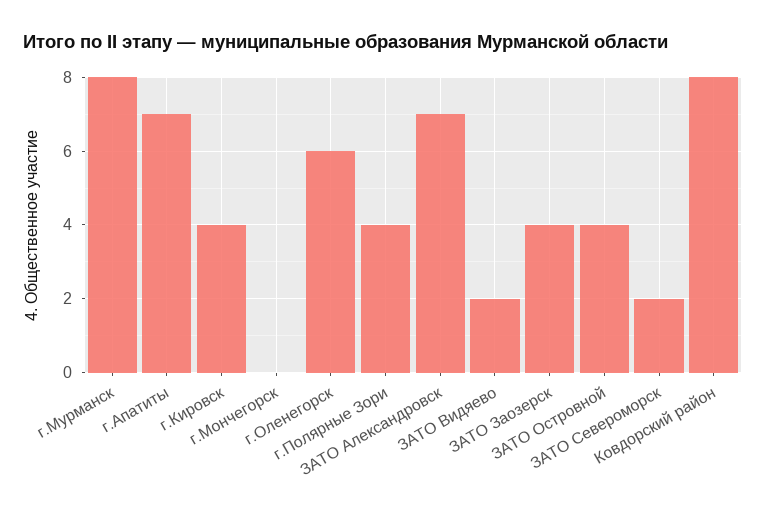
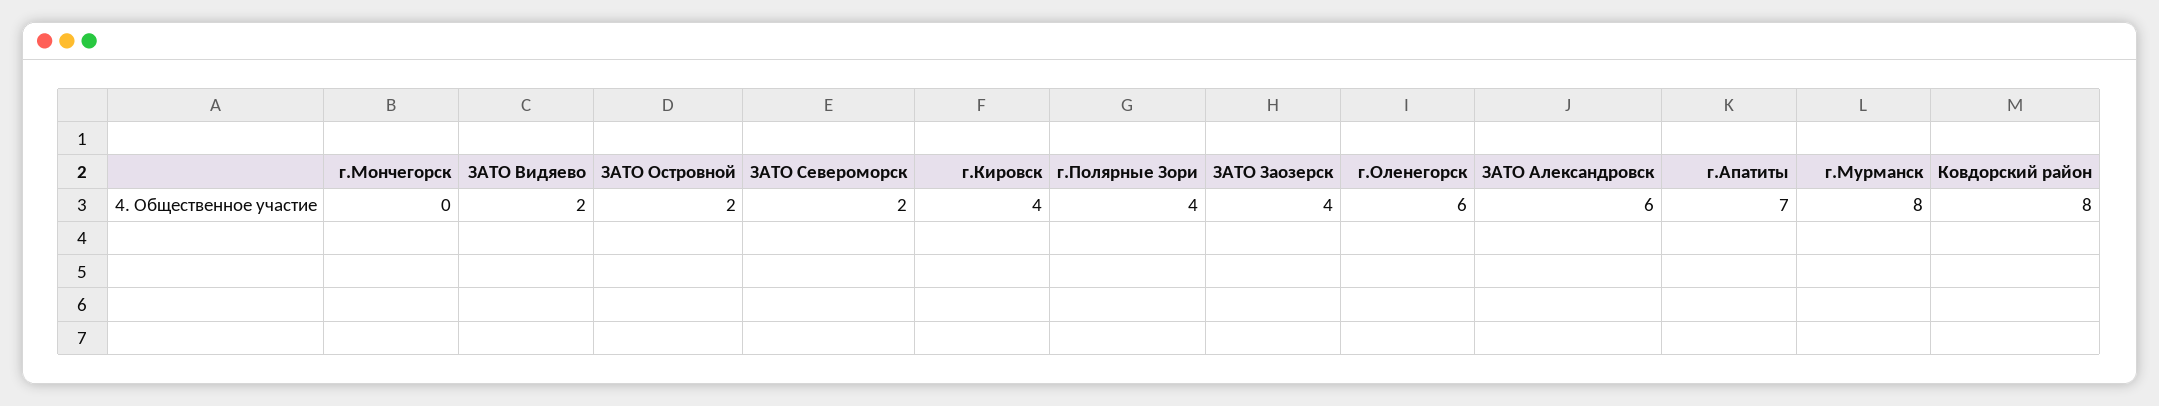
  {
    "г.Мурманск": 8,
    "г.Апатиты": 7,
    "г.Кировск": 4,
    "г.Мончегорск": 0,
    "г.Оленегорск": 6,
    "г.Полярные Зори": 4,
-   "ЗАТО Александровск": 7,
+   "ЗАТО Александровск": 6,
    "ЗАТО Видяево": 2,
    "ЗАТО Заозерск": 4,
-   "ЗАТО Островной": 4,
+   "ЗАТО Островной": 2,
    "ЗАТО Североморск": 2,
    "Ковдорский район": 8
  }

